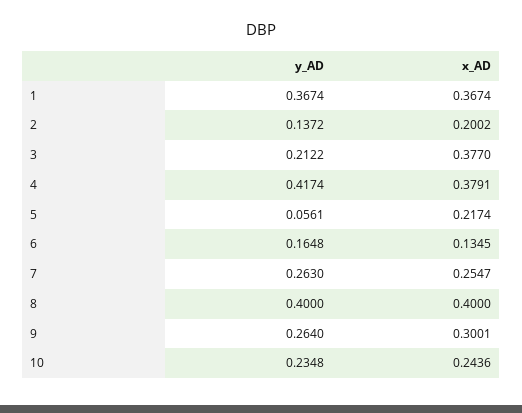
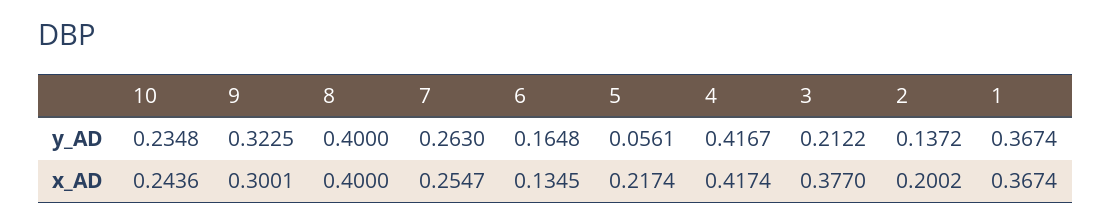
  {
    "y_AD": {
      "1": 0.3674,
      "2": 0.1372,
      "3": 0.2122,
-     "4": 0.4174,
+     "4": 0.4167,
      "5": 0.0561,
      "6": 0.1648,
      "7": 0.263,
      "8": 0.4,
-     "9": 0.264,
+     "9": 0.3225,
      "10": 0.2348
    },
    "x_AD": {
      "1": 0.3674,
      "2": 0.2002,
      "3": 0.377,
-     "4": 0.3791,
+     "4": 0.4174,
      "5": 0.2174,
      "6": 0.1345,
      "7": 0.2547,
      "8": 0.4,
      "9": 0.3001,
      "10": 0.2436
    }
  }

